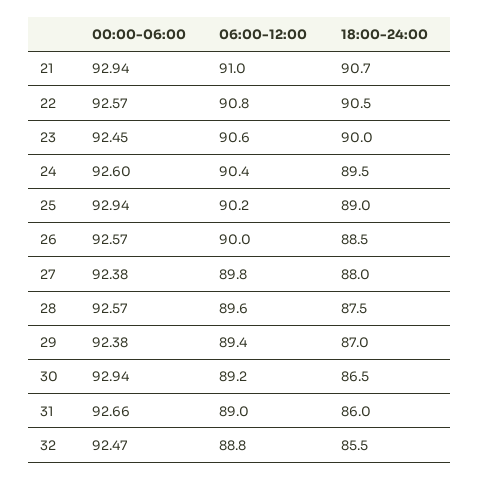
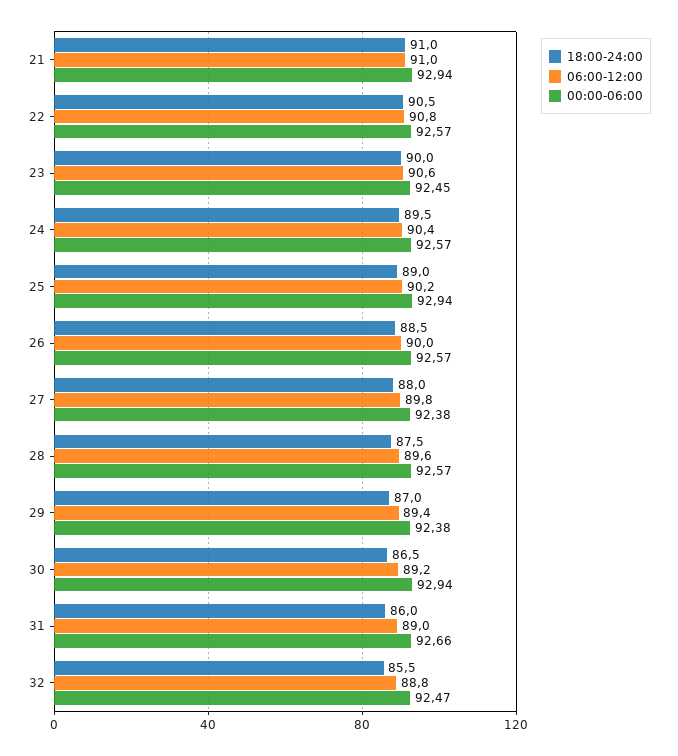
  {
    "00:00-06:00": {
      "21": 92.94,
      "22": 92.57,
      "23": 92.45,
-     "24": 92.6,
+     "24": 92.57,
      "25": 92.94,
      "26": 92.57,
      "27": 92.38,
      "28": 92.57,
      "29": 92.38,
      "30": 92.94,
      "31": 92.66,
      "32": 92.47
    },
    "06:00-12:00": {
      "21": 91,
      "22": 90.8,
      "23": 90.6,
      "24": 90.4,
      "25": 90.2,
      "26": 90,
      "27": 89.8,
      "28": 89.6,
      "29": 89.4,
      "30": 89.2,
      "31": 89,
      "32": 88.8
    },
    "18:00-24:00": {
-     "21": 90.7,
+     "21": 91,
      "22": 90.5,
      "23": 90,
      "24": 89.5,
      "25": 89,
      "26": 88.5,
      "27": 88,
      "28": 87.5,
      "29": 87,
      "30": 86.5,
      "31": 86,
      "32": 85.5
    }
  }

